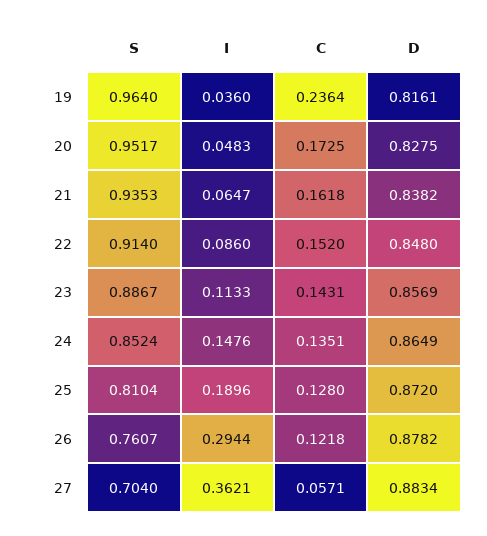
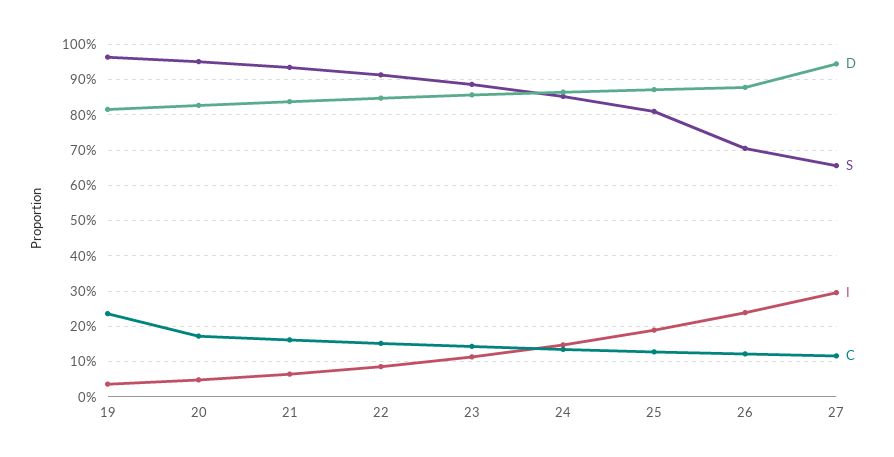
  {
    "S": {
      "19": 0.964,
      "20": 0.9517,
      "21": 0.9353,
      "22": 0.914,
      "23": 0.8867,
      "24": 0.8524,
      "25": 0.8104,
-     "26": 0.7607,
+     "26": 0.7,
-     "27": 0.704
+     "27": 0.66
    },
    "I": {
      "19": 0.036,
      "20": 0.0483,
      "21": 0.0647,
      "22": 0.086,
      "23": 0.1133,
      "24": 0.1476,
      "25": 0.1896,
-     "26": 0.2944,
+     "26": 0.24,
-     "27": 0.3621
+     "27": 0.3
    },
    "C": {
      "19": 0.2364,
      "20": 0.1725,
      "21": 0.1618,
      "22": 0.152,
      "23": 0.1431,
      "24": 0.1351,
      "25": 0.128,
      "26": 0.1218,
-     "27": 0.0571
+     "27": 0.12
    },
    "D": {
      "19": 0.8161,
      "20": 0.8275,
      "21": 0.8382,
      "22": 0.848,
      "23": 0.8569,
      "24": 0.8649,
      "25": 0.872,
      "26": 0.8782,
-     "27": 0.8834
+     "27": 0.94
    }
  }

